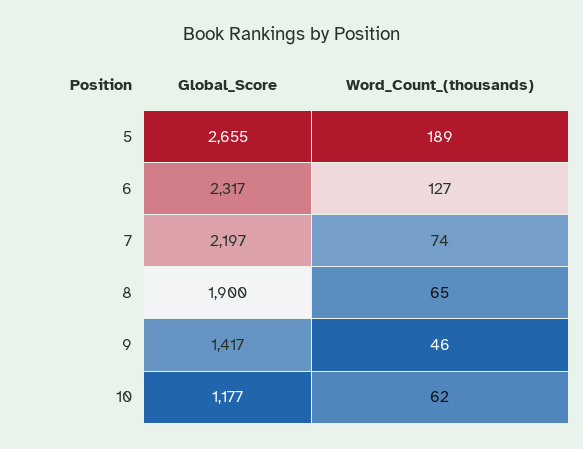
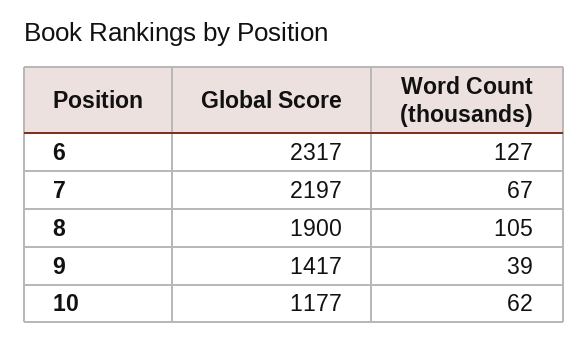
  {
    "Global_Score": {
-     "5": 2655,
      "6": 2317,
      "7": 2197,
      "8": 1900,
      "9": 1417,
      "10": 1177
    },
    "Word_Count_(thousands)": {
-     "5": 189,
      "6": 127,
-     "7": 74,
+     "7": 67,
-     "8": 65,
+     "8": 105,
-     "9": 46,
+     "9": 39,
      "10": 62
    }
  }

